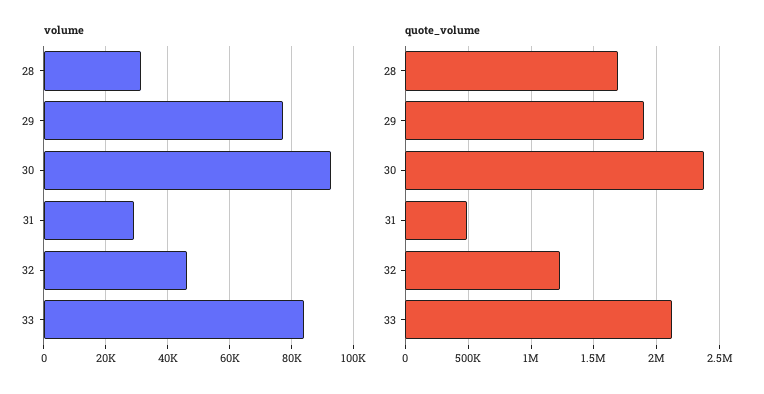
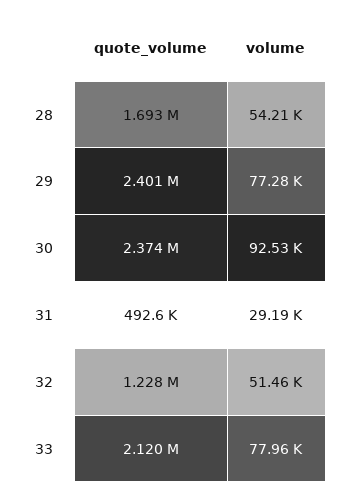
  {
    "volume": {
-     "28": 32000,
+     "28": 54210,
      "29": 77280,
      "30": 92530,
      "31": 29190,
-     "32": 46000,
+     "32": 51460,
-     "33": 84000
+     "33": 77960
    },
    "quote_volume": {
      "28": 1693000,
-     "29": 1900000,
+     "29": 2401000,
      "30": 2374000,
      "31": 492600,
      "32": 1228000,
      "33": 2120000
    }
  }

